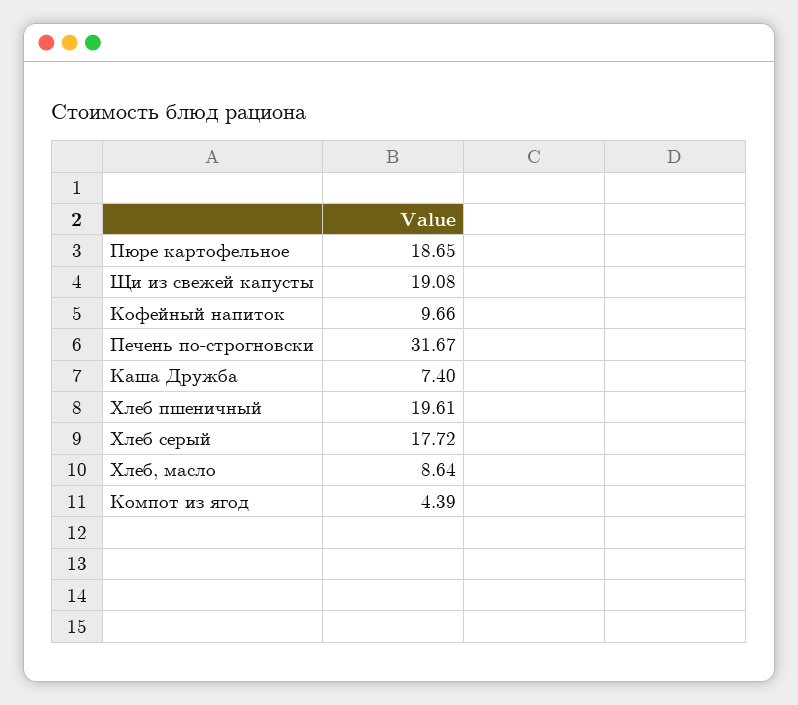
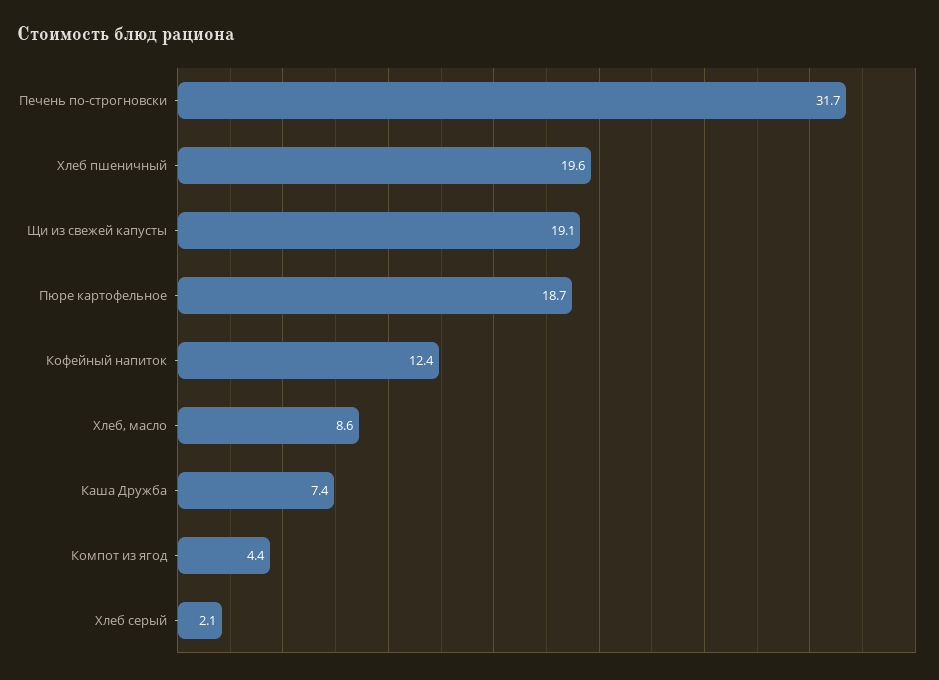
  {
    "Пюре картофельное": 18.65,
    "Щи из свежей капусты": 19.08,
-   "Кофейный напиток": 9.66,
+   "Кофейный напиток": 12.4,
    "Печень по-строгновски": 31.67,
    "Каша Дружба": 7.4,
    "Хлеб пшеничный": 19.61,
-   "Хлеб серый": 17.72,
+   "Хлеб серый": 2.1,
    "Хлеб, масло": 8.64,
    "Компот из ягод": 4.39
  }

